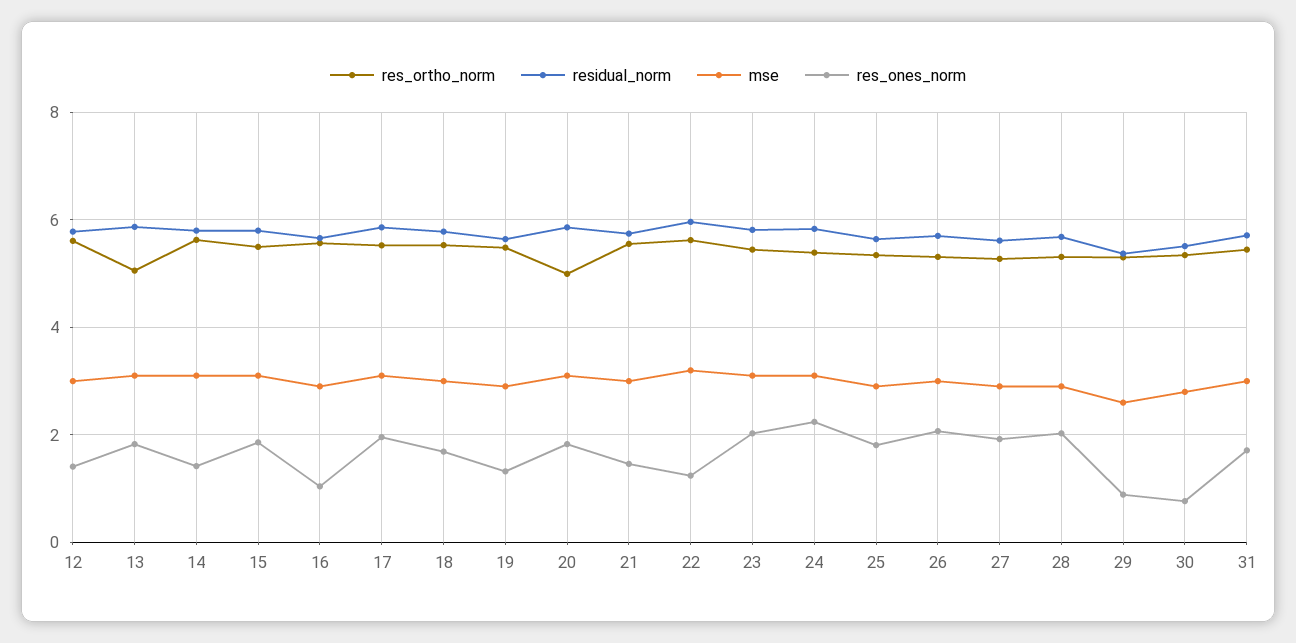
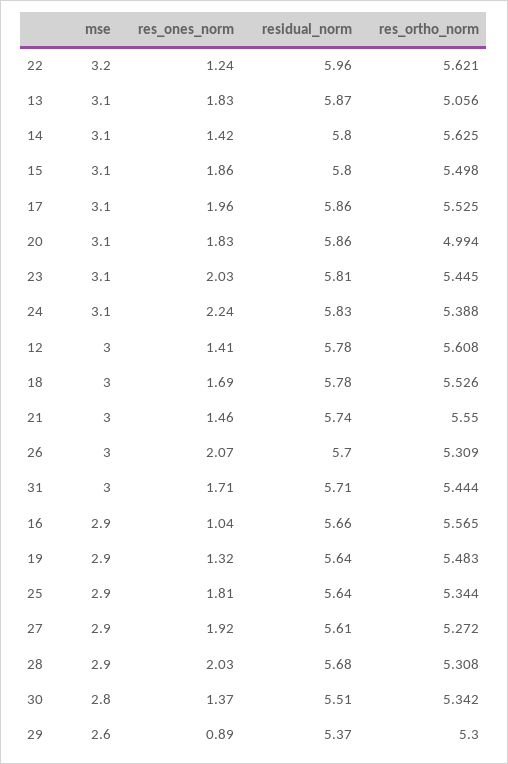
  {
    "res_ortho_norm": {
      "12": 5.608,
      "13": 5.056,
      "14": 5.625,
      "15": 5.498,
      "16": 5.565,
      "17": 5.525,
      "18": 5.526,
      "19": 5.483,
      "20": 4.994,
      "21": 5.55,
      "22": 5.621,
      "23": 5.445,
      "24": 5.388,
      "25": 5.344,
      "26": 5.309,
      "27": 5.272,
      "28": 5.308,
      "29": 5.3,
      "30": 5.342,
      "31": 5.444
    },
    "residual_norm": {
      "12": 5.78,
      "13": 5.87,
      "14": 5.8,
      "15": 5.8,
      "16": 5.66,
      "17": 5.86,
      "18": 5.78,
      "19": 5.64,
      "20": 5.86,
      "21": 5.74,
      "22": 5.96,
      "23": 5.81,
      "24": 5.83,
      "25": 5.64,
      "26": 5.7,
      "27": 5.61,
      "28": 5.68,
      "29": 5.37,
      "30": 5.51,
      "31": 5.71
    },
    "mse": {
      "12": 3,
      "13": 3.1,
      "14": 3.1,
      "15": 3.1,
      "16": 2.9,
      "17": 3.1,
      "18": 3,
      "19": 2.9,
      "20": 3.1,
      "21": 3,
      "22": 3.2,
      "23": 3.1,
      "24": 3.1,
      "25": 2.9,
      "26": 3,
      "27": 2.9,
      "28": 2.9,
      "29": 2.6,
      "30": 2.8,
      "31": 3
    },
    "res_ones_norm": {
      "12": 1.41,
      "13": 1.83,
      "14": 1.42,
      "15": 1.86,
      "16": 1.04,
      "17": 1.96,
      "18": 1.69,
      "19": 1.32,
      "20": 1.83,
      "21": 1.46,
      "22": 1.24,
      "23": 2.03,
      "24": 2.24,
      "25": 1.81,
      "26": 2.07,
      "27": 1.92,
      "28": 2.03,
      "29": 0.89,
-     "30": 0.8,
+     "30": 1.37,
      "31": 1.71
    }
  }

